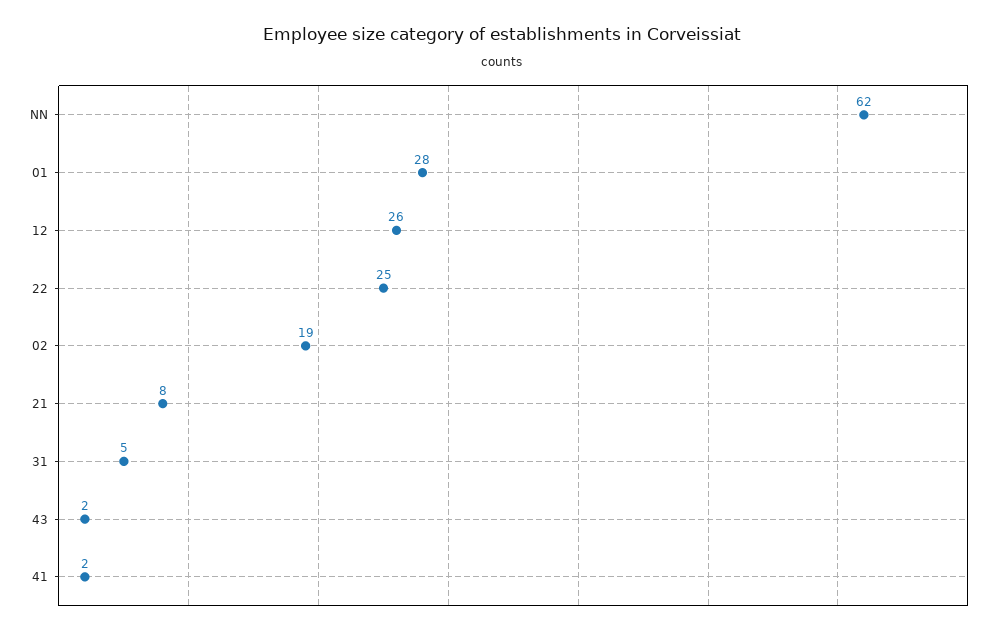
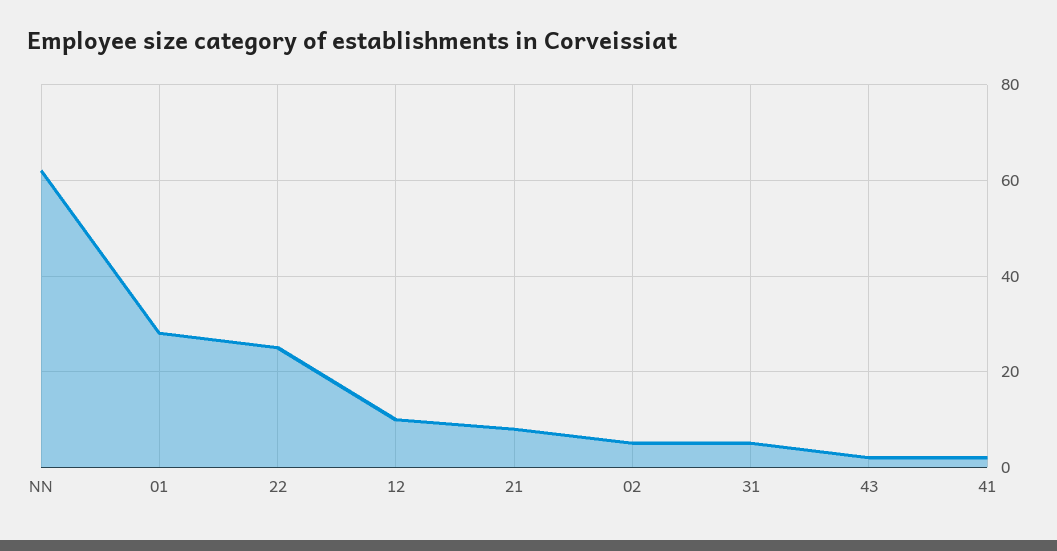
  {
    "NN": 62,
    "01": 28,
-   "12": 26,
+   "12": 10,
    "22": 25,
-   "02": 19,
+   "02": 5,
    "21": 8,
    "31": 5,
    "43": 2,
    "41": 2
  }

